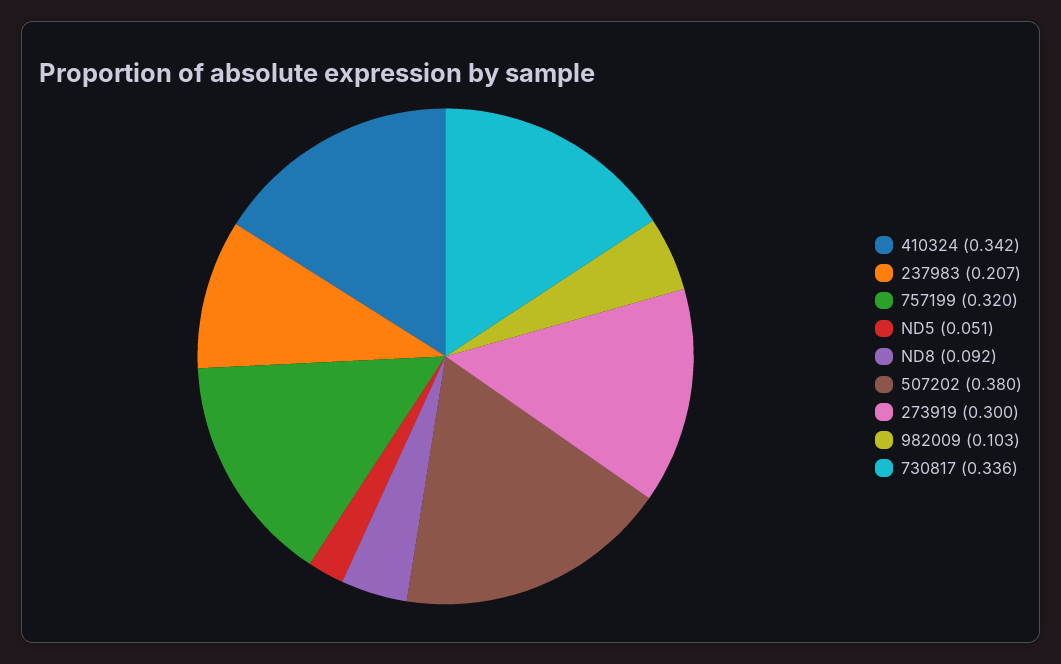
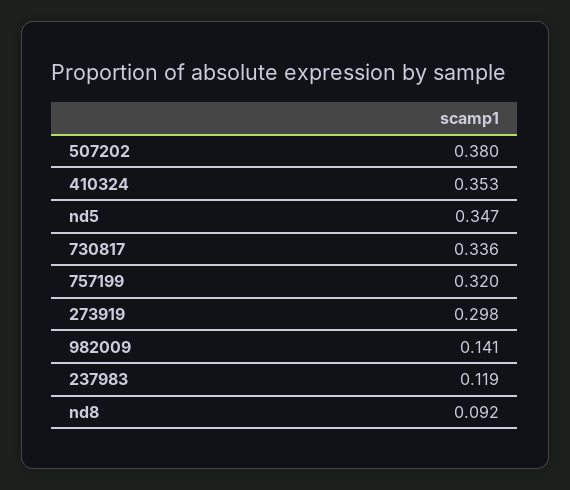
  {
-   "410324": 0.342,
+   "410324": 0.353,
-   "237983": 0.207,
+   "237983": 0.119,
    "757199": 0.32,
-   "ND5": 0.051,
+   "ND5": 0.347,
    "ND8": 0.092,
    "507202": 0.38,
-   "273919": 0.3,
+   "273919": 0.298,
-   "982009": 0.103,
+   "982009": 0.141,
    "730817": 0.336
  }

